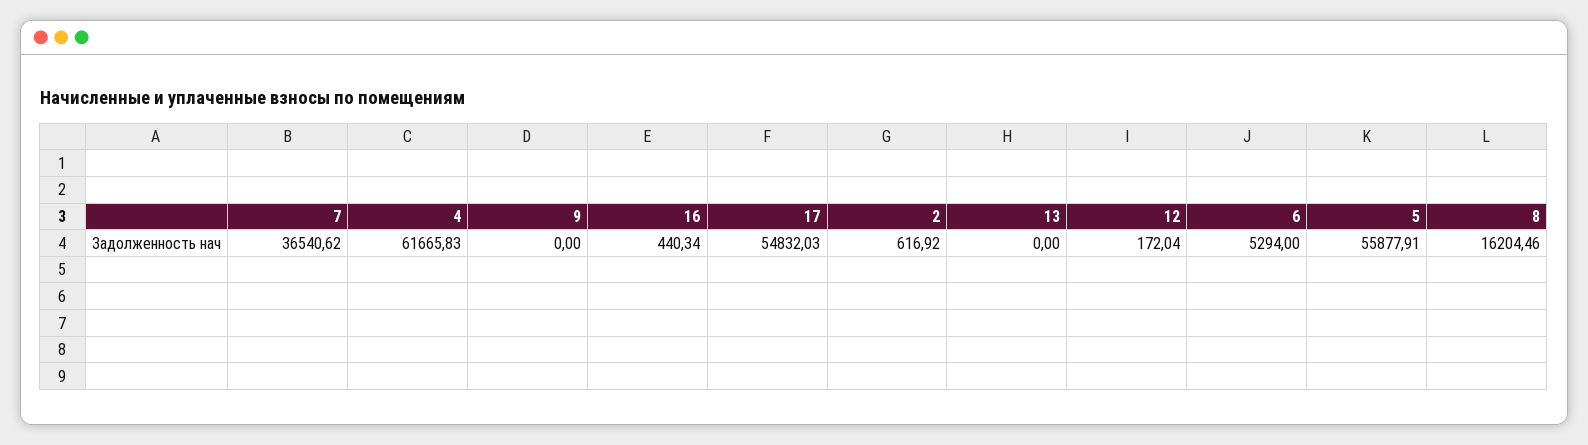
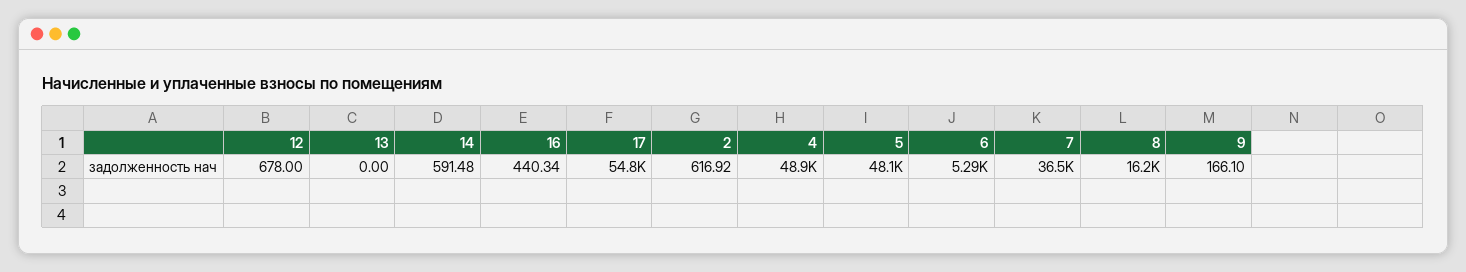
  {
    "7": 36540.62,
-   "4": 61665.83,
+   "4": 48900,
-   "9": 0,
+   "9": 166.1,
    "16": 440.34,
    "17": 54832.03,
    "2": 616.92,
    "13": 0,
-   "12": 172.04,
+   "12": 678,
    "6": 5294,
-   "5": 55877.91,
+   "5": 48100,
-   "8": 16204.46
+   "8": 16204.46,
+   "14": 591.48
  }

